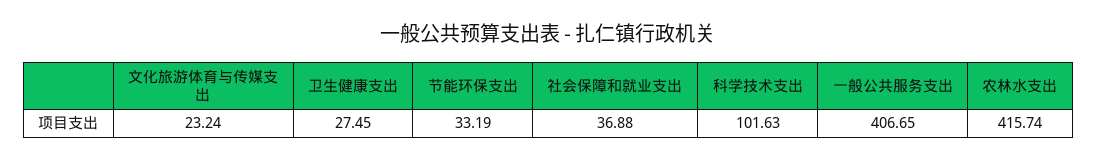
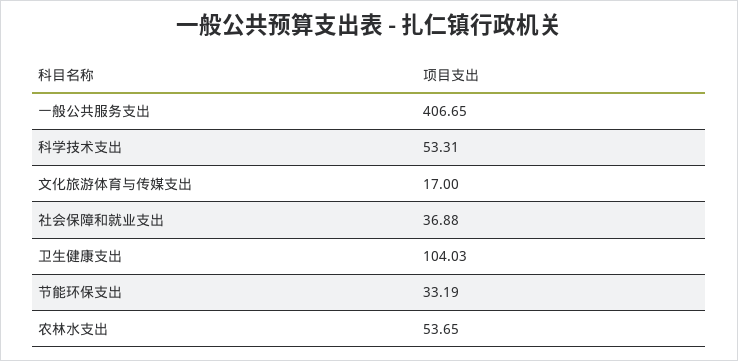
  {
-   "文化旅游体育与传媒支出": 23.24,
+   "文化旅游体育与传媒支出": 17,
-   "卫生健康支出": 27.45,
+   "卫生健康支出": 104.03,
    "节能环保支出": 33.19,
    "社会保障和就业支出": 36.88,
-   "科学技术支出": 101.63,
+   "科学技术支出": 53.31,
    "一般公共服务支出": 406.65,
-   "农林水支出": 415.74
+   "农林水支出": 53.65
  }

